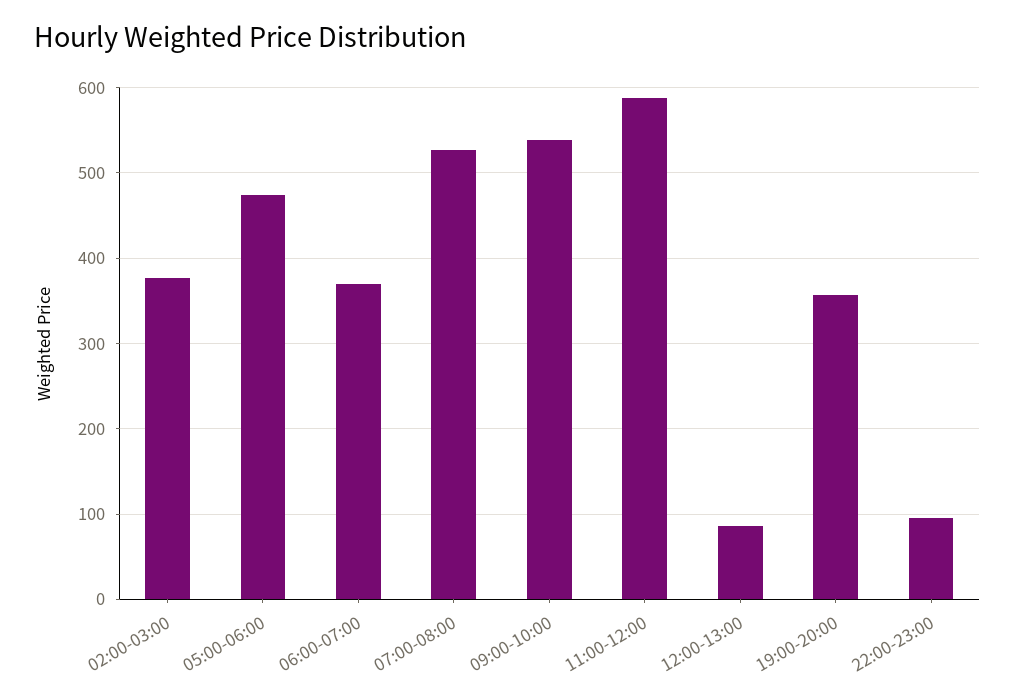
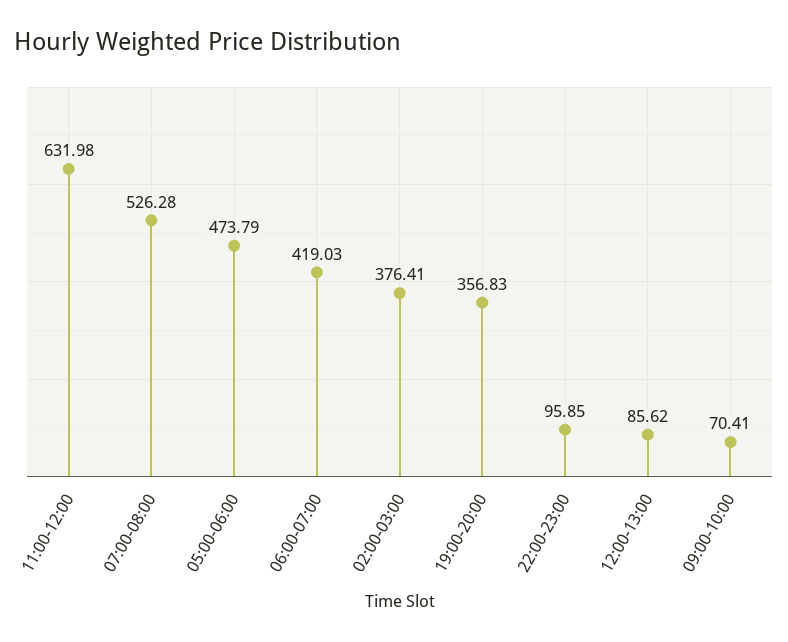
  {
    "02:00-03:00": 376.41,
    "05:00-06:00": 473.79,
-   "06:00-07:00": 370,
+   "06:00-07:00": 419.03,
    "07:00-08:00": 526.28,
-   "09:00-10:00": 540,
+   "09:00-10:00": 70.41,
-   "11:00-12:00": 590,
+   "11:00-12:00": 631.98,
    "12:00-13:00": 85.62,
    "19:00-20:00": 356.83,
    "22:00-23:00": 95.85
  }

